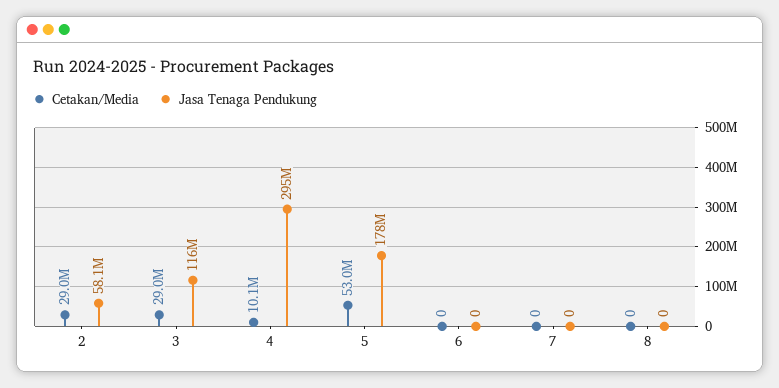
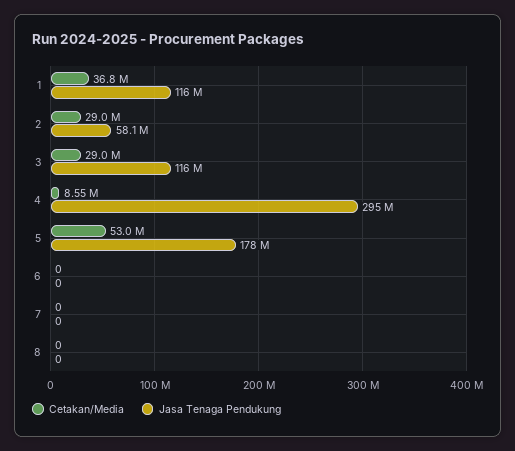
  {
    "Cetakan/Media": {
      "2": 29000000,
      "3": 29000000,
-     "4": 10100000,
+     "4": 8550000,
      "5": 53000000,
      "6": 0,
      "7": 0,
-     "8": 0
+     "8": 0,
+     "1": 36800000
    },
    "Jasa Tenaga Pendukung": {
      "2": 58100000,
      "3": 116000000,
      "4": 295000000,
      "5": 178000000,
      "6": 0,
      "7": 0,
-     "8": 0
+     "8": 0,
+     "1": 116000000
    }
  }

